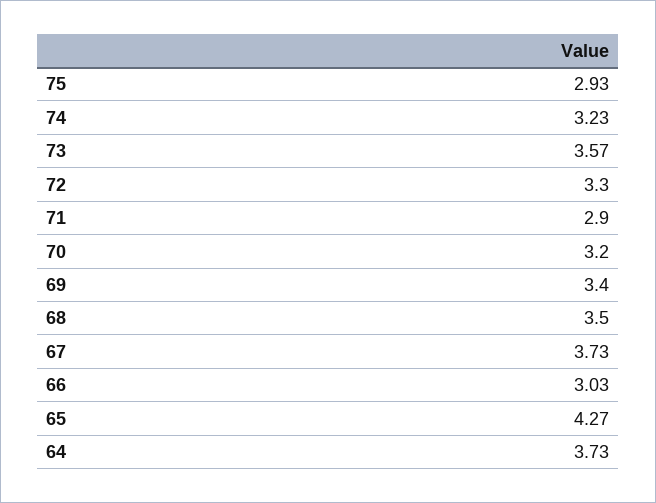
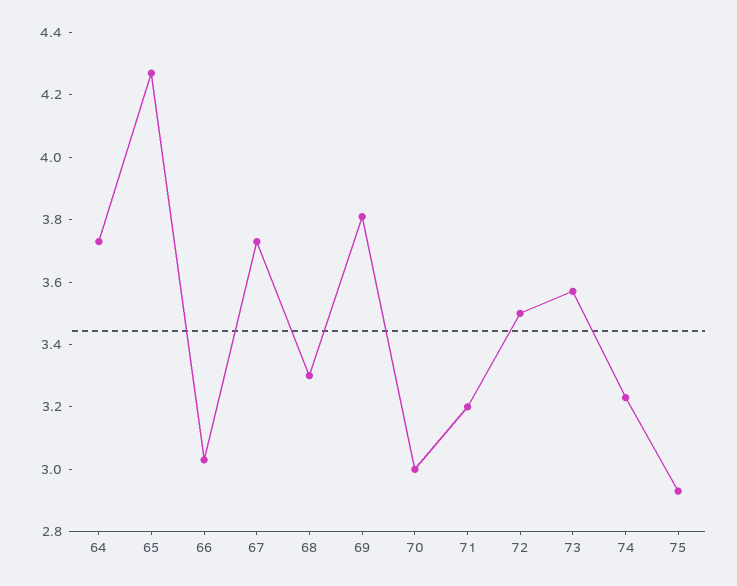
  {
    "75": 2.93,
    "74": 3.23,
    "73": 3.57,
-   "72": 3.3,
+   "72": 3.5,
-   "71": 2.9,
+   "71": 3.2,
-   "70": 3.2,
+   "70": 3,
-   "69": 3.4,
+   "69": 3.8,
-   "68": 3.5,
+   "68": 3.3,
    "67": 3.73,
    "66": 3.03,
    "65": 4.27,
    "64": 3.73
  }

